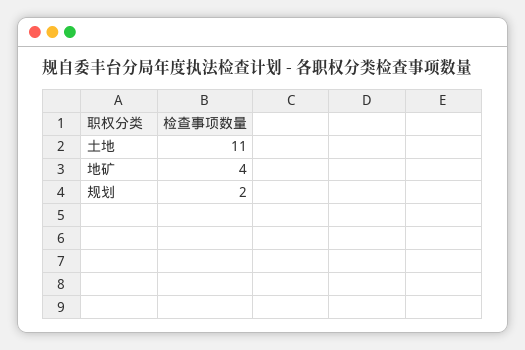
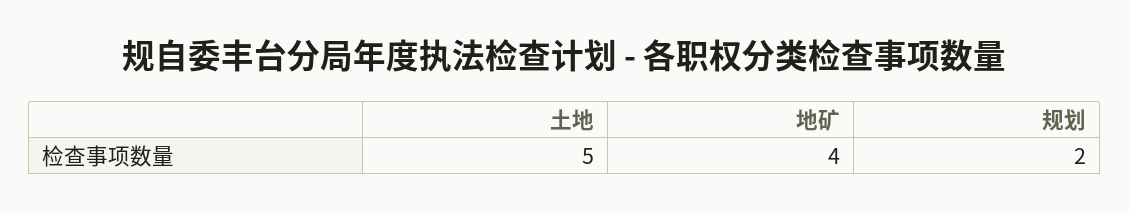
  {
-   "土地": 11,
+   "土地": 5,
    "地矿": 4,
    "规划": 2
  }

